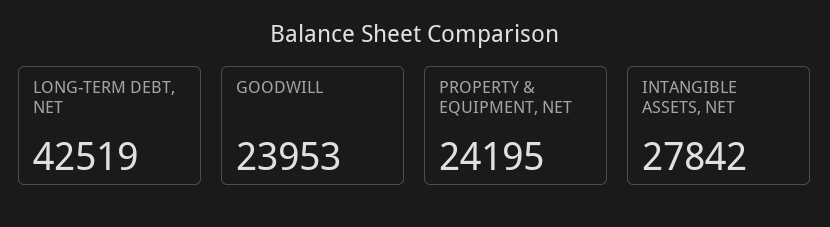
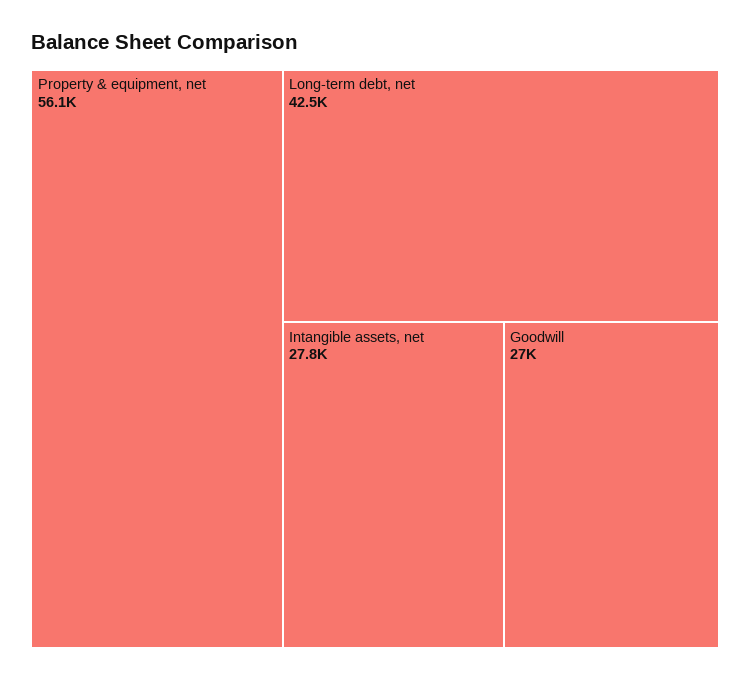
  {
    "LONG-TERM DEBT, NET": 42519,
-   "GOODWILL": 23953,
+   "GOODWILL": 27000,
-   "PROPERTY & EQUIPMENT, NET": 24195,
+   "PROPERTY & EQUIPMENT, NET": 56100,
    "INTANGIBLE ASSETS, NET": 27842
  }

